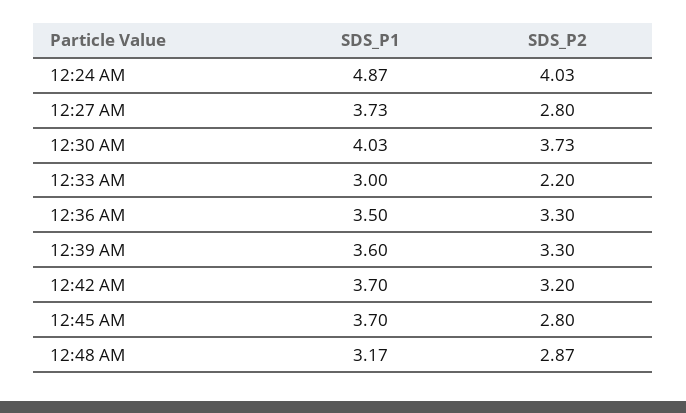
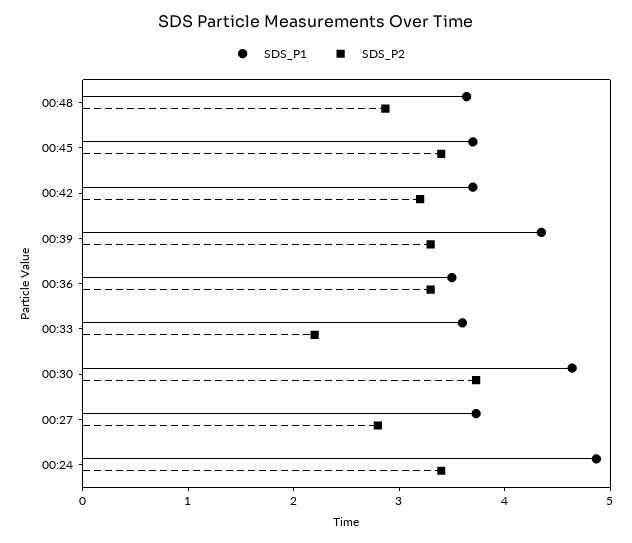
  {
    "SDS_P1": {
      "12:24 AM": 4.87,
      "12:27 AM": 3.73,
-     "12:30 AM": 4.03,
+     "12:30 AM": 4.6,
-     "12:33 AM": 3,
+     "12:33 AM": 3.6,
      "12:36 AM": 3.5,
-     "12:39 AM": 3.6,
+     "12:39 AM": 4.4,
      "12:42 AM": 3.7,
      "12:45 AM": 3.7,
-     "12:48 AM": 3.17
+     "12:48 AM": 3.6
    },
    "SDS_P2": {
-     "12:24 AM": 4.03,
+     "12:24 AM": 3.4,
      "12:27 AM": 2.8,
      "12:30 AM": 3.73,
      "12:33 AM": 2.2,
      "12:36 AM": 3.3,
      "12:39 AM": 3.3,
      "12:42 AM": 3.2,
-     "12:45 AM": 2.8,
+     "12:45 AM": 3.4,
      "12:48 AM": 2.87
    }
  }

